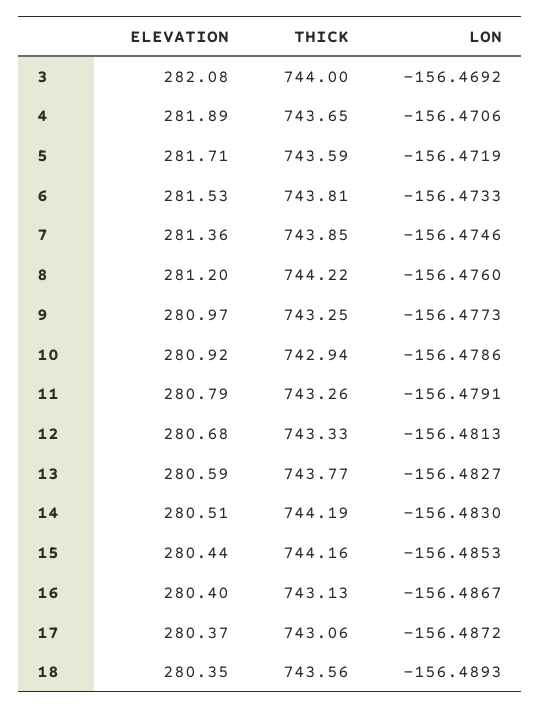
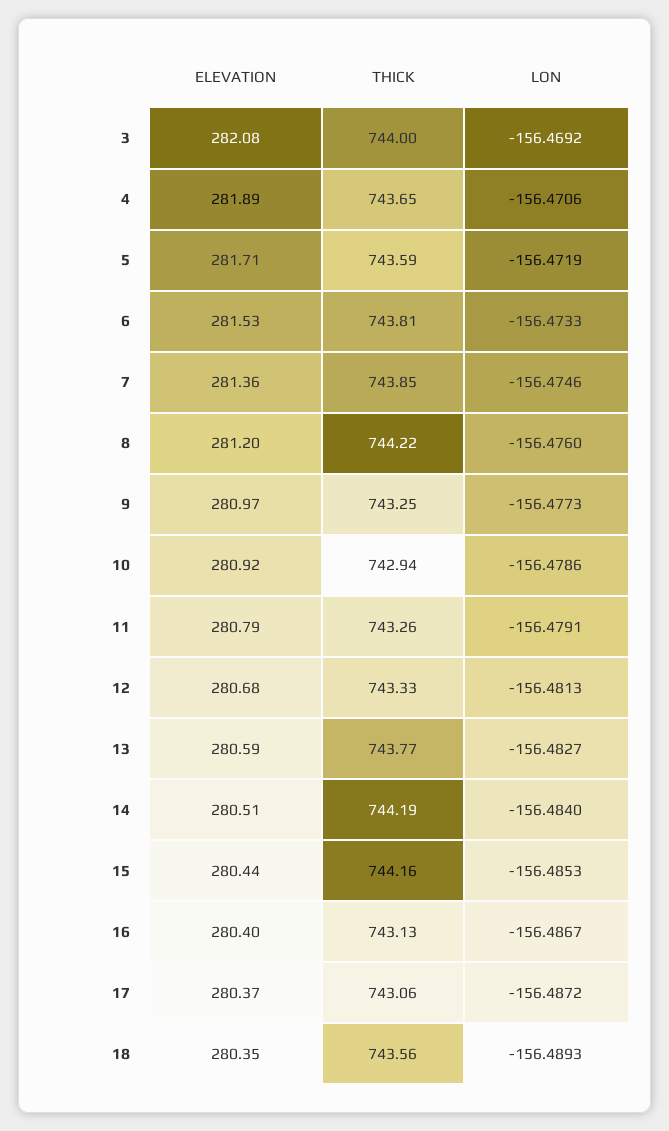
  {
    "ELEVATION": {
      "3": 282.08,
      "4": 281.89,
      "5": 281.71,
      "6": 281.53,
      "7": 281.36,
      "8": 281.2,
      "9": 280.97,
      "10": 280.92,
      "11": 280.79,
      "12": 280.68,
      "13": 280.59,
      "14": 280.51,
      "15": 280.44,
      "16": 280.4,
      "17": 280.37,
      "18": 280.35
    },
    "THICK": {
      "3": 744,
      "4": 743.65,
      "5": 743.59,
      "6": 743.81,
      "7": 743.85,
      "8": 744.22,
      "9": 743.25,
      "10": 742.94,
      "11": 743.26,
      "12": 743.33,
      "13": 743.77,
      "14": 744.19,
      "15": 744.16,
      "16": 743.13,
      "17": 743.06,
      "18": 743.56
    },
    "LON": {
      "3": -156.4692,
      "4": -156.4706,
      "5": -156.4719,
      "6": -156.4733,
      "7": -156.4746,
      "8": -156.476,
      "9": -156.4773,
      "10": -156.4786,
      "11": -156.4791,
      "12": -156.4813,
      "13": -156.4827,
-     "14": -156.483,
+     "14": -156.484,
      "15": -156.4853,
      "16": -156.4867,
      "17": -156.4872,
      "18": -156.4893
    }
  }

